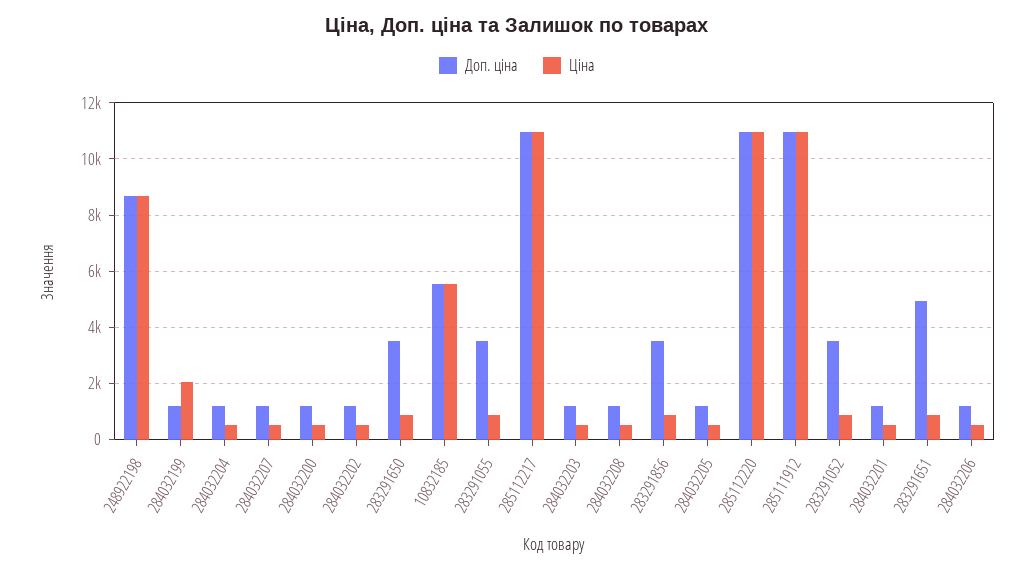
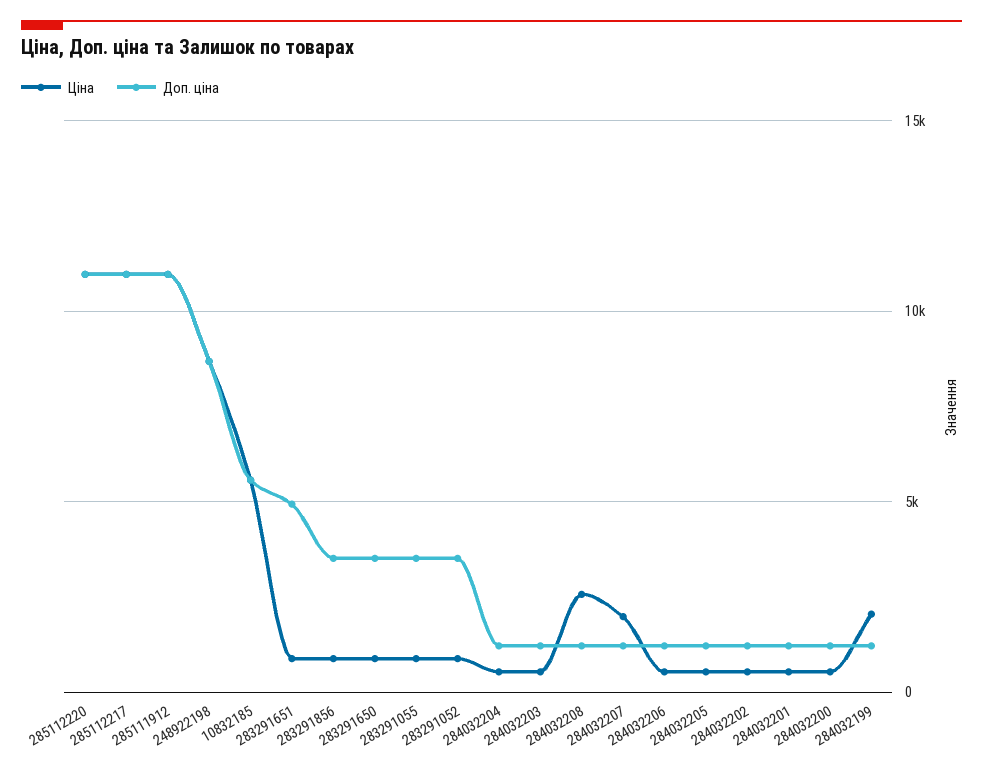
  {
    "Доп. ціна": {
      "248922198": 8750,
      "284032199": 1250,
      "284032204": 1250,
      "284032207": 1250,
      "284032200": 1250,
      "284032202": 1250,
      "283291650": 3500,
      "10832185": 5500,
      "283291055": 3500,
      "285112217": 11000,
      "284032203": 1250,
      "284032208": 1250,
      "283291856": 3500,
      "284032205": 1250,
      "285112220": 11000,
      "285111912": 11000,
      "283291052": 3500,
      "284032201": 1250,
      "283291651": 5000,
      "284032206": 1250
    },
    "Ціна": {
      "248922198": 8750,
      "284032199": 2000,
      "284032204": 500,
-     "284032207": 500,
+     "284032207": 2000,
      "284032200": 500,
      "284032202": 500,
      "283291650": 1000,
      "10832185": 5500,
      "283291055": 1000,
      "285112217": 11000,
      "284032203": 500,
-     "284032208": 500,
+     "284032208": 2500,
      "283291856": 1000,
      "284032205": 500,
      "285112220": 11000,
      "285111912": 11000,
      "283291052": 1000,
      "284032201": 500,
      "283291651": 1000,
      "284032206": 500
    }
  }

